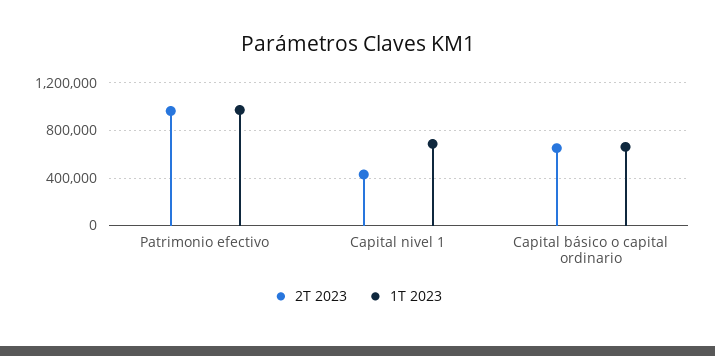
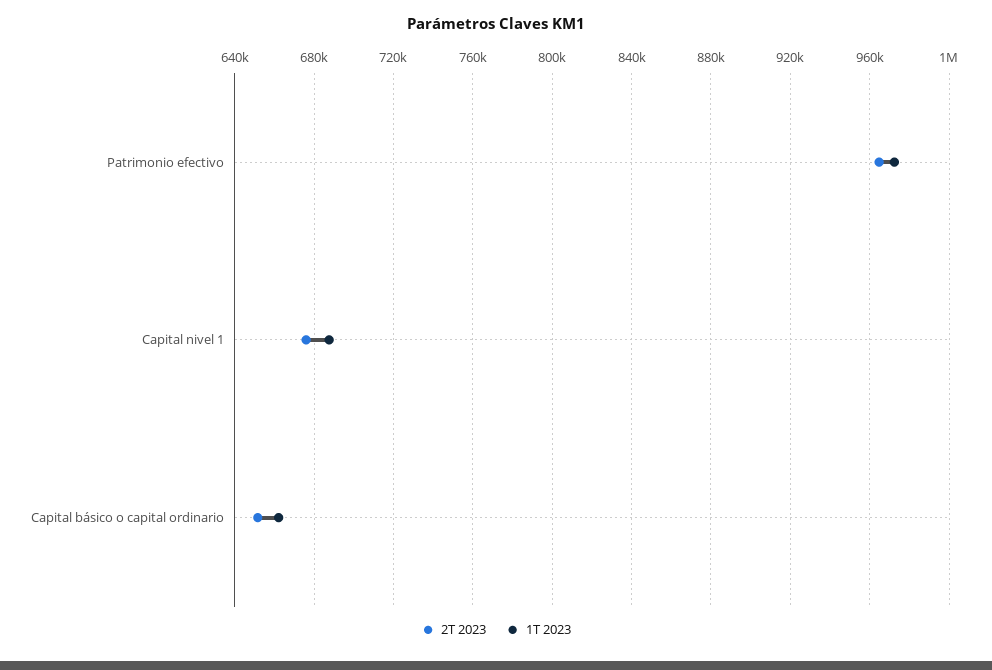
  {
    "2T 2023": {
      "Patrimonio efectivo": 965000,
-     "Capital nivel 1": 400000,
+     "Capital nivel 1": 675000,
      "Capital básico o capital ordinario": 650000
    },
    "1T 2023": {
      "Patrimonio efectivo": 970000,
      "Capital nivel 1": 690000,
      "Capital básico o capital ordinario": 660000
    }
  }

